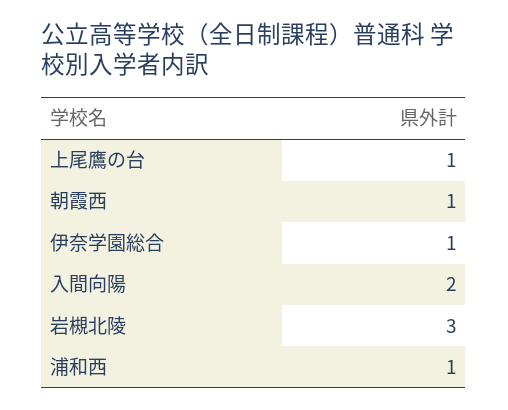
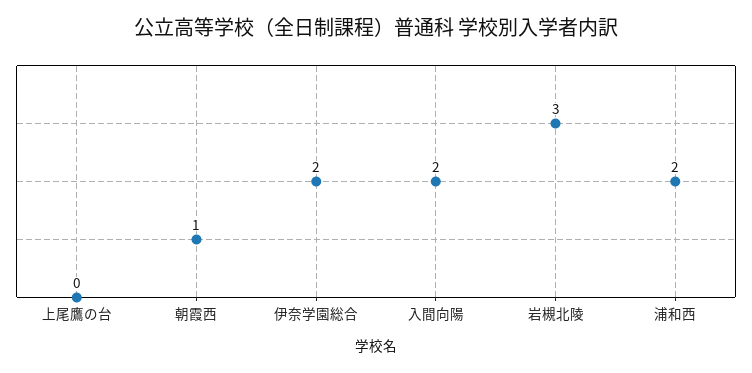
  {
-   "上尾鷹の台": 1,
+   "上尾鷹の台": 0,
    "朝霞西": 1,
-   "伊奈学園総合": 1,
+   "伊奈学園総合": 2,
    "入間向陽": 2,
    "岩槻北陵": 3,
-   "浦和西": 1
+   "浦和西": 2
  }

